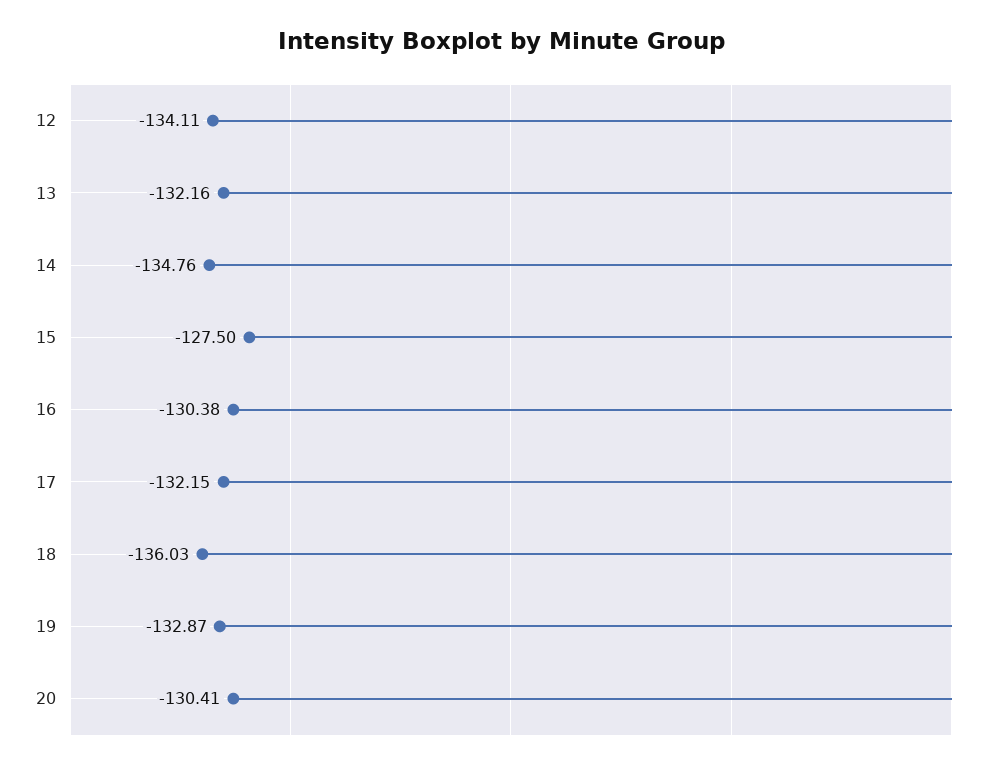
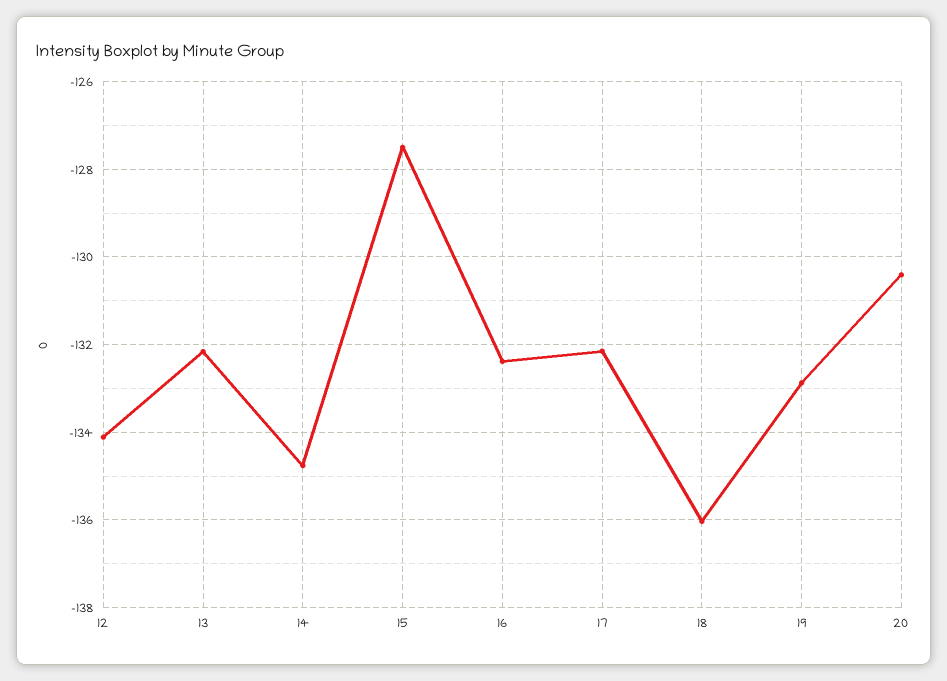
  {
    "12": -134.11,
    "13": -132.16,
    "14": -134.76,
    "15": -127.5,
-   "16": -130.38,
+   "16": -132.4,
    "17": -132.15,
    "18": -136.03,
    "19": -132.87,
    "20": -130.41
  }

